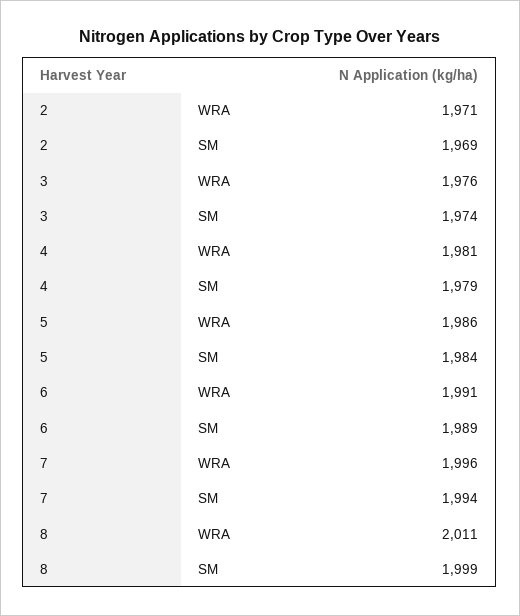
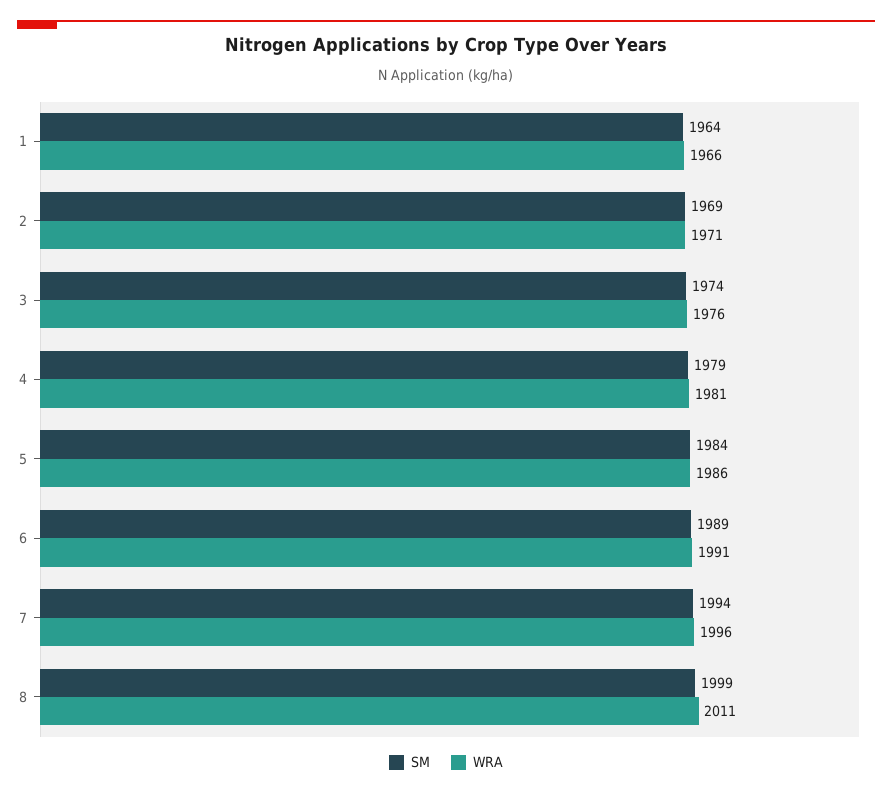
  {
    "WRA": {
      "2": 1971,
      "3": 1976,
      "4": 1981,
      "5": 1986,
      "6": 1991,
      "7": 1996,
-     "8": 2011
+     "8": 2011,
+     "1": 1966
    },
    "SM": {
      "2": 1969,
      "3": 1974,
      "4": 1979,
      "5": 1984,
      "6": 1989,
      "7": 1994,
-     "8": 1999
+     "8": 1999,
+     "1": 1964
    }
  }

